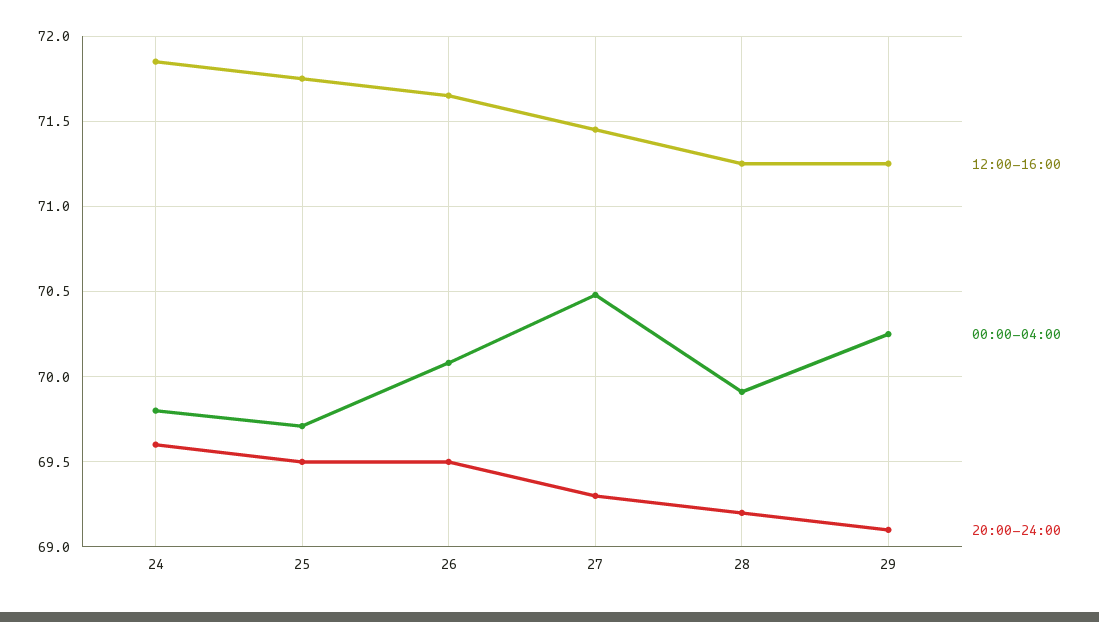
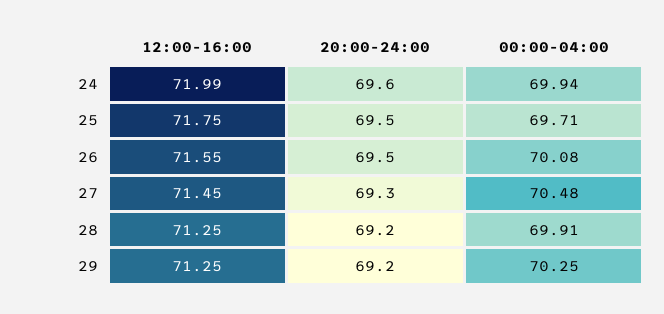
  {
    "12:00-16:00": {
-     "24": 71.85,
+     "24": 71.99,
      "25": 71.75,
-     "26": 71.65,
+     "26": 71.55,
      "27": 71.45,
      "28": 71.25,
      "29": 71.25
    },
    "00:00-04:00": {
-     "24": 69.8,
+     "24": 69.94,
      "25": 69.71,
      "26": 70.08,
      "27": 70.48,
      "28": 69.91,
      "29": 70.25
    },
    "20:00-24:00": {
      "24": 69.6,
      "25": 69.5,
      "26": 69.5,
      "27": 69.3,
      "28": 69.2,
-     "29": 69.1
+     "29": 69.2
    }
  }

